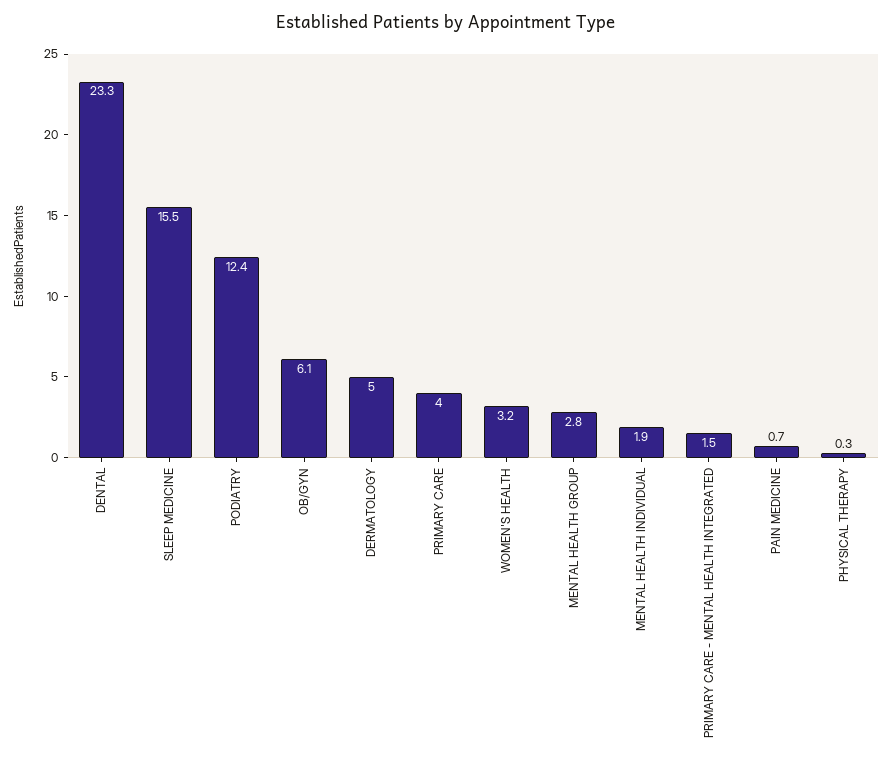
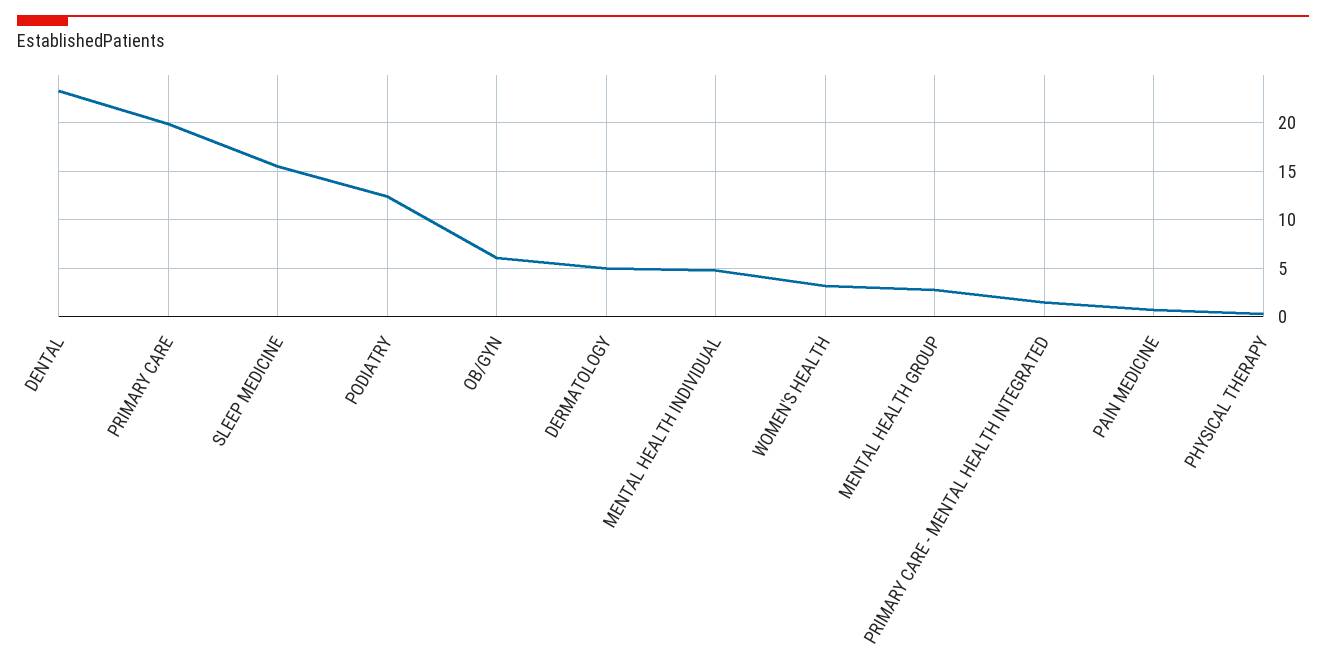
  {
    "DENTAL": 23.3,
    "SLEEP MEDICINE": 15.5,
    "PODIATRY": 12.4,
    "OB/GYN": 6.1,
    "DERMATOLOGY": 5,
-   "PRIMARY CARE": 4,
+   "PRIMARY CARE": 20,
    "WOMEN'S HEALTH": 3.2,
    "MENTAL HEALTH GROUP": 2.8,
-   "MENTAL HEALTH INDIVIDUAL": 1.9,
+   "MENTAL HEALTH INDIVIDUAL": 5,
    "PRIMARY CARE - MENTAL HEALTH INTEGRATED": 1.5,
    "PAIN MEDICINE": 0.7,
    "PHYSICAL THERAPY": 0.3
  }

